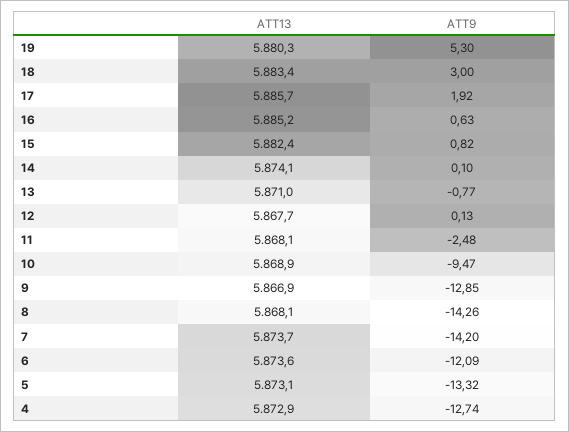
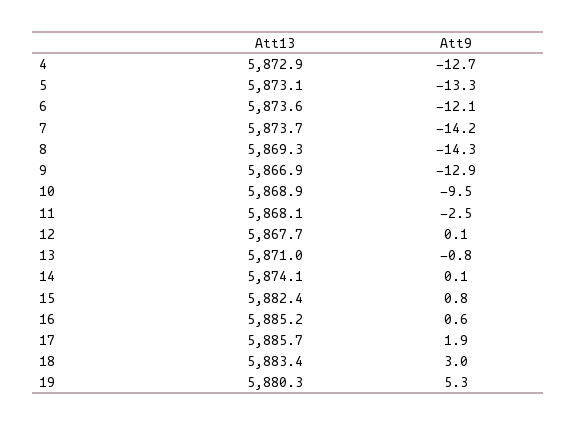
  {
    "ATT13": {
      "19": 5880.3,
      "18": 5883.4,
      "17": 5885.7,
      "16": 5885.2,
      "15": 5882.4,
      "14": 5874.1,
      "13": 5871,
      "12": 5867.7,
      "11": 5868.1,
      "10": 5868.9,
      "9": 5866.9,
-     "8": 5868.1,
+     "8": 5869.3,
      "7": 5873.7,
      "6": 5873.6,
      "5": 5873.1,
      "4": 5872.9
    },
    "ATT9": {
      "19": 5.3,
      "18": 3,
      "17": 1.92,
      "16": 0.63,
      "15": 0.82,
      "14": 0.1,
      "13": -0.77,
      "12": 0.13,
      "11": -2.48,
      "10": -9.47,
      "9": -12.85,
      "8": -14.26,
      "7": -14.2,
      "6": -12.09,
      "5": -13.32,
      "4": -12.74
    }
  }

